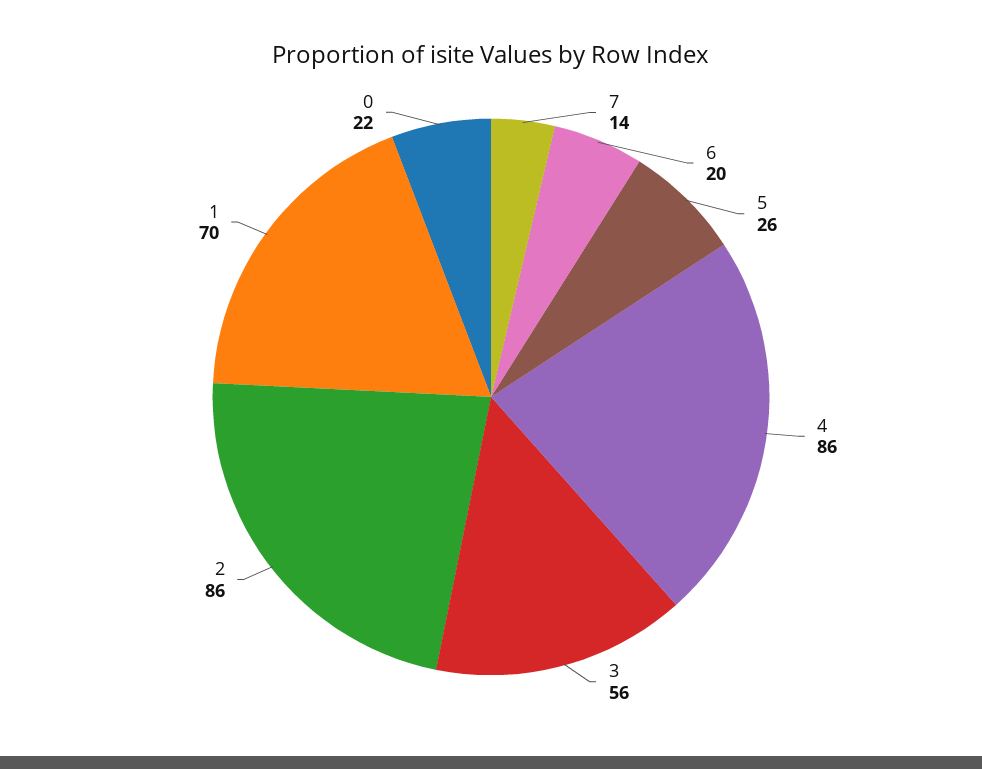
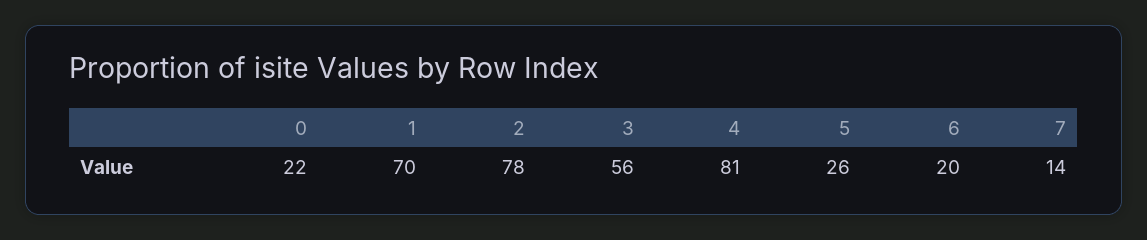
  {
    "7": 14,
    "6": 20,
    "5": 26,
-   "4": 86,
+   "4": 81,
    "3": 56,
-   "2": 86,
+   "2": 78,
    "1": 70,
    "0": 22
  }

